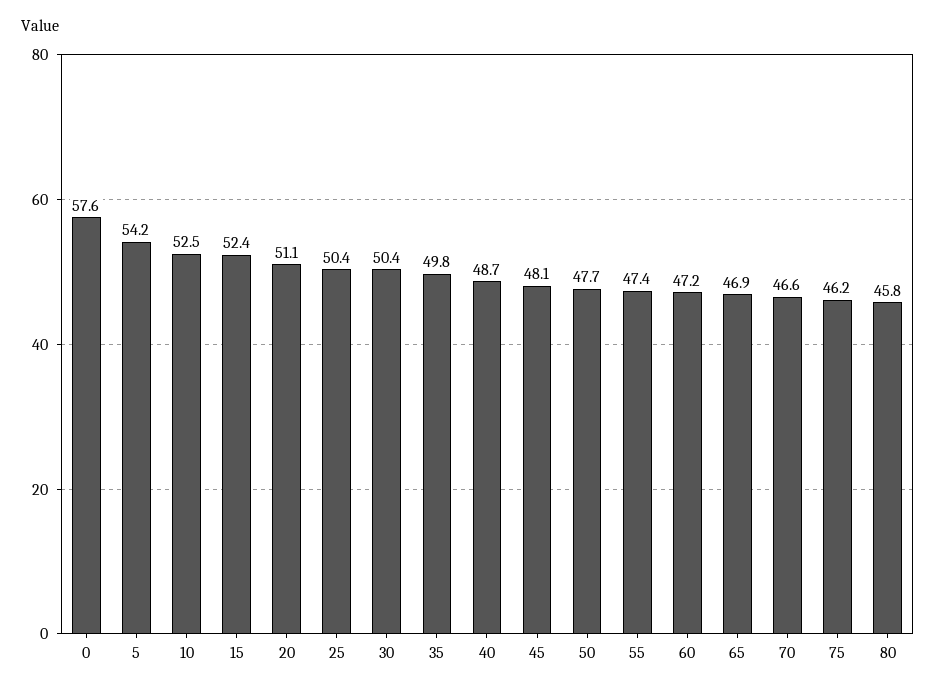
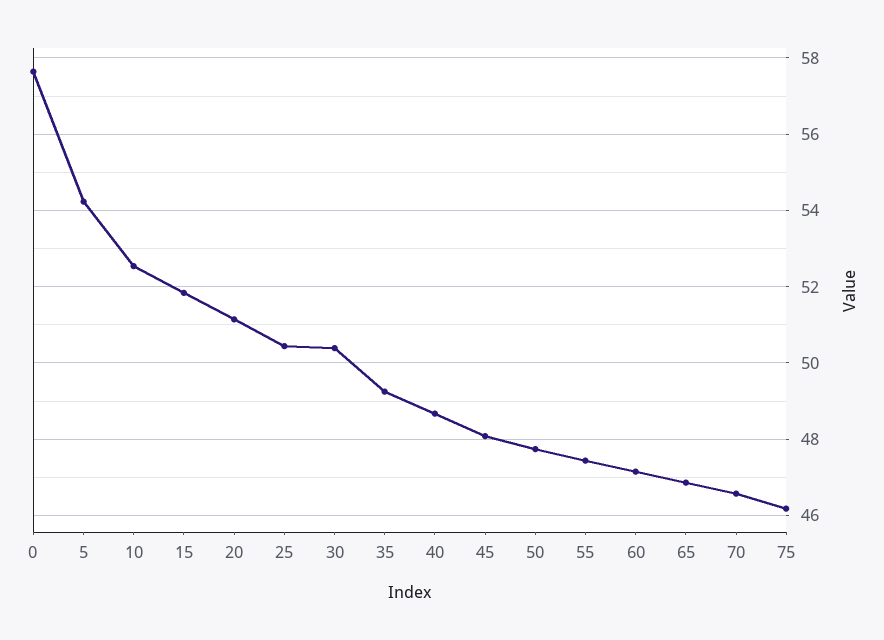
  {
    "0": 57.6,
    "5": 54.2,
    "10": 52.5,
-   "15": 52.4,
+   "15": 51.8,
    "20": 51.1,
    "25": 50.4,
    "30": 50.4,
-   "35": 49.8,
+   "35": 49.2,
    "40": 48.7,
    "45": 48.1,
    "50": 47.7,
    "55": 47.4,
    "60": 47.2,
    "65": 46.9,
    "70": 46.6,
-   "75": 46.2,
+   "75": 46.2
-   "80": 45.8
  }

